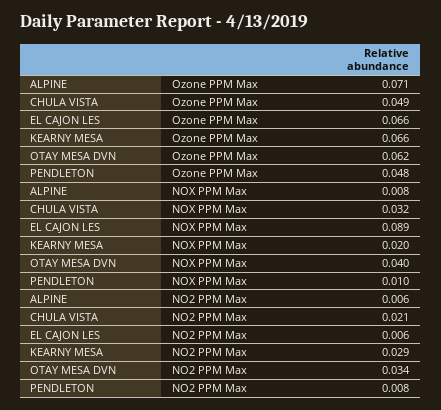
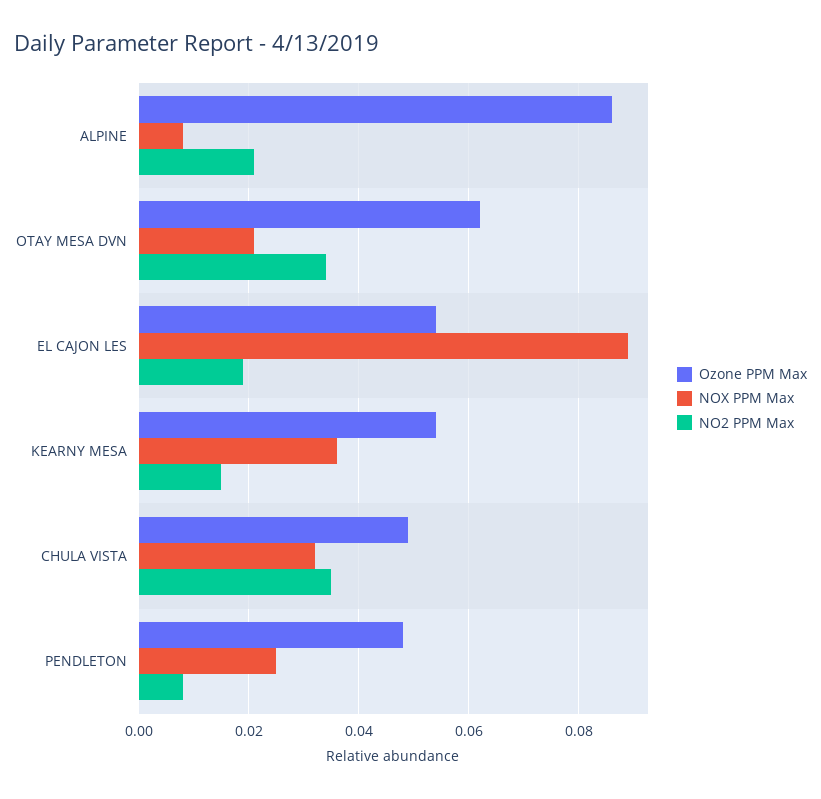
  {
    "Ozone PPM Max": {
-     "ALPINE": 0.071,
+     "ALPINE": 0.085,
      "CHULA VISTA": 0.049,
-     "EL CAJON LES": 0.066,
+     "EL CAJON LES": 0.055,
-     "KEARNY MESA": 0.066,
+     "KEARNY MESA": 0.055,
      "OTAY MESA DVN": 0.062,
      "PENDLETON": 0.048
    },
    "NOX PPM Max": {
      "ALPINE": 0.008,
      "CHULA VISTA": 0.032,
      "EL CAJON LES": 0.089,
-     "KEARNY MESA": 0.02,
+     "KEARNY MESA": 0.035,
-     "OTAY MESA DVN": 0.04,
+     "OTAY MESA DVN": 0.02,
-     "PENDLETON": 0.01
+     "PENDLETON": 0.025
    },
    "NO2 PPM Max": {
-     "ALPINE": 0.006,
+     "ALPINE": 0.02,
-     "CHULA VISTA": 0.021,
+     "CHULA VISTA": 0.035,
-     "EL CAJON LES": 0.006,
+     "EL CAJON LES": 0.02,
-     "KEARNY MESA": 0.029,
+     "KEARNY MESA": 0.015,
      "OTAY MESA DVN": 0.034,
      "PENDLETON": 0.008
    }
  }

